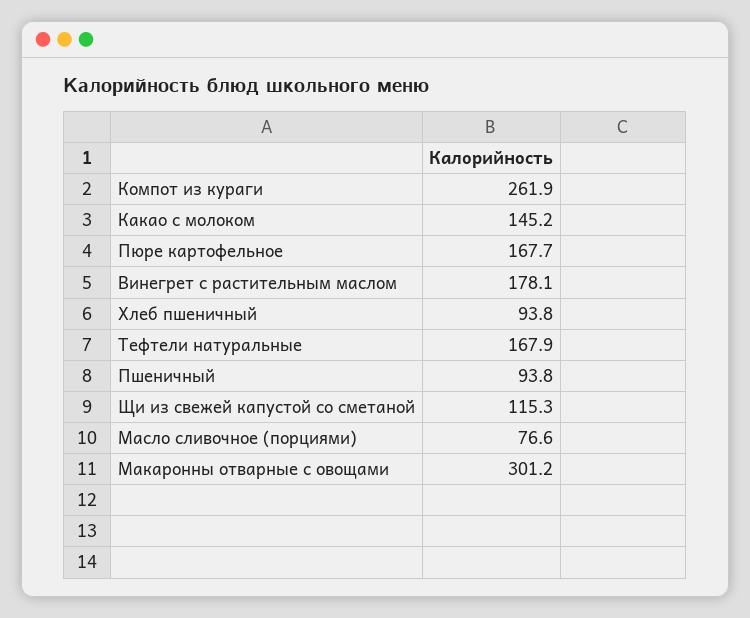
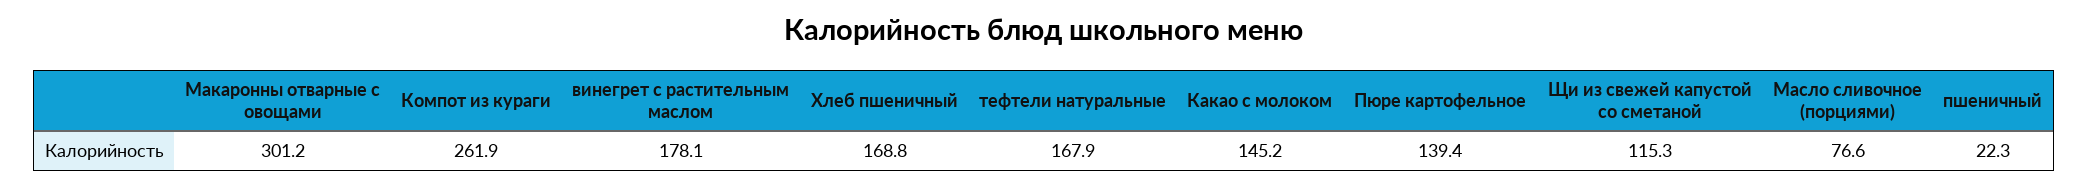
  {
    "Компот из кураги": 261.9,
    "Какао с молоком": 145.2,
-   "Пюре картофельное": 167.7,
+   "Пюре картофельное": 139.4,
    "Винегрет с растительным маслом": 178.1,
-   "Хлеб пшеничный": 93.8,
+   "Хлеб пшеничный": 168.8,
    "Тефтели натуральные": 167.9,
-   "Пшеничный": 93.8,
+   "Пшеничный": 22.3,
    "Щи из свежей капустой со сметаной": 115.3,
    "Масло сливочное (порциями)": 76.6,
    "Макаронны отварные с овощами": 301.2
  }

